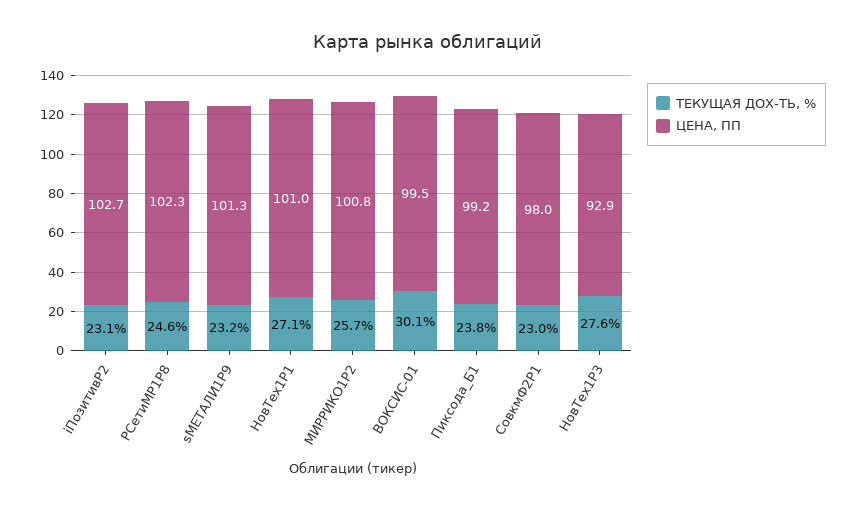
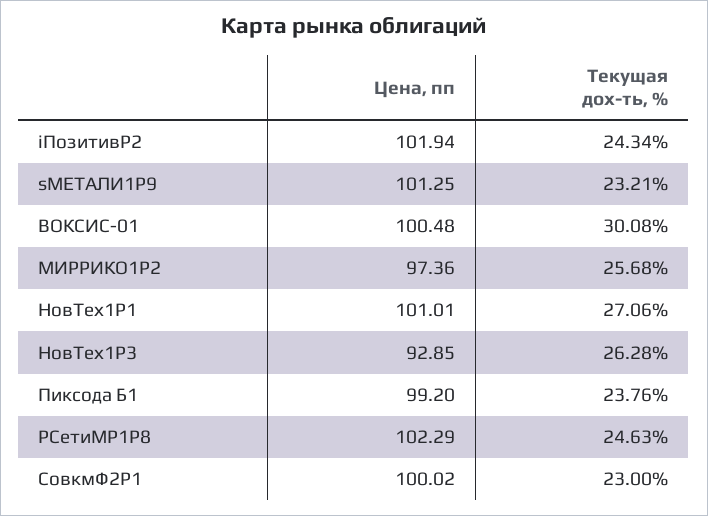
  {
    "ТЕКУЩАЯ ДОХ-ТЬ, %": {
-     "iПозитивР2": 23.1,
+     "iПозитивР2": 24.34,
      "РСетиМР1P8": 24.63,
      "sМЕТАЛИ1P9": 23.21,
      "НовТех1Р1": 27.06,
      "МИРРИКО1P2": 25.68,
      "ВОКСИС-01": 30.08,
      "Пиксода_Б1": 23.76,
      "СовкмФ2Р1": 23,
-     "НовТех1Р3": 27.6
+     "НовТех1Р3": 26.28
    },
    "ЦЕНА, ПП": {
-     "iПозитивР2": 102.7,
+     "iПозитивР2": 101.94,
      "РСетиМР1P8": 102.29,
      "sМЕТАЛИ1P9": 101.25,
      "НовТех1Р1": 101.01,
-     "МИРРИКО1P2": 100.8,
+     "МИРРИКО1P2": 97.36,
-     "ВОКСИС-01": 99.5,
+     "ВОКСИС-01": 100.48,
      "Пиксода_Б1": 99.2,
-     "СовкмФ2Р1": 98,
+     "СовкмФ2Р1": 100.02,
      "НовТех1Р3": 92.85
    }
  }

